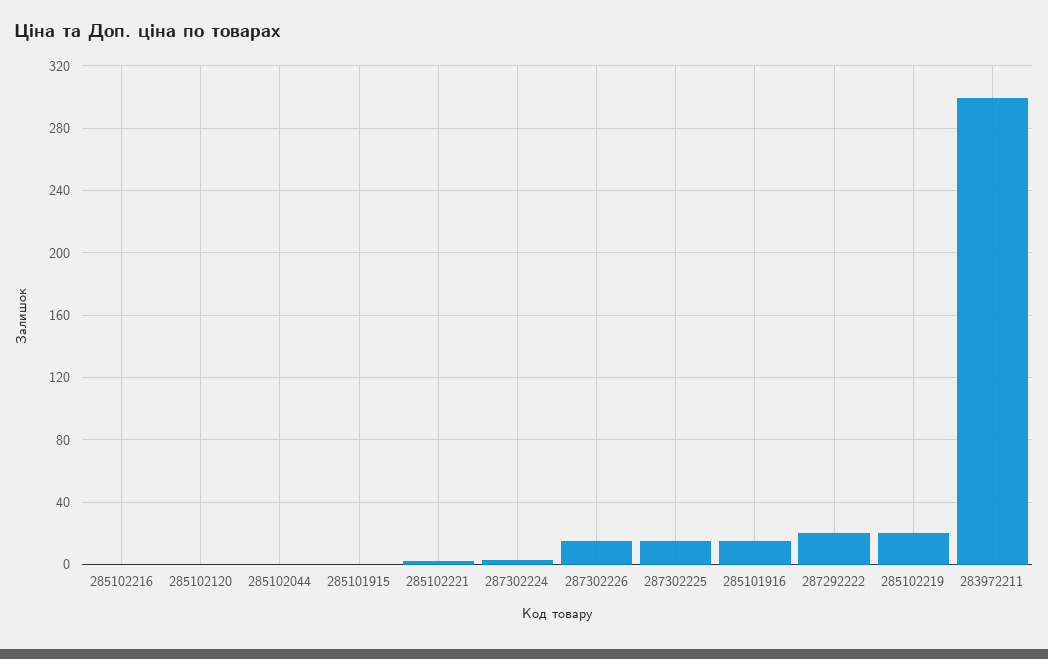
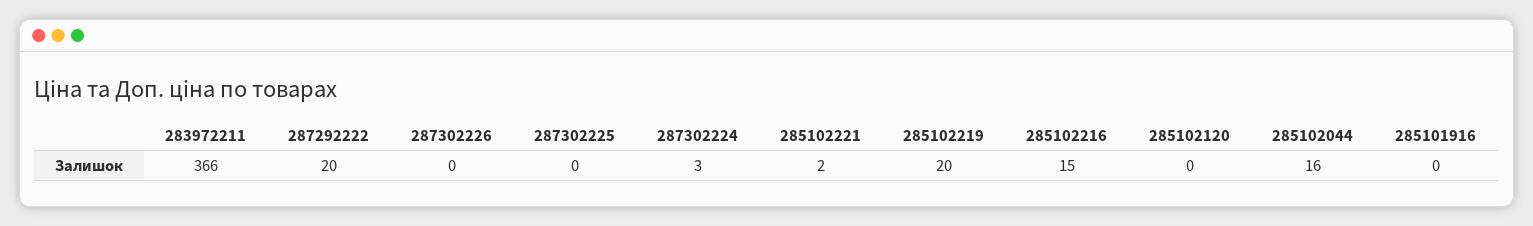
  {
-   "285102216": 0,
+   "285102216": 15,
    "285102120": 0,
-   "285102044": 0,
+   "285102044": 16,
-   "285101915": 0,
    "285102221": 2,
    "287302224": 3,
-   "287302226": 15,
+   "287302226": 0,
-   "287302225": 15,
+   "287302225": 0,
-   "285101916": 15,
+   "285101916": 0,
    "287292222": 20,
    "285102219": 20,
-   "283972211": 300
+   "283972211": 366
  }

